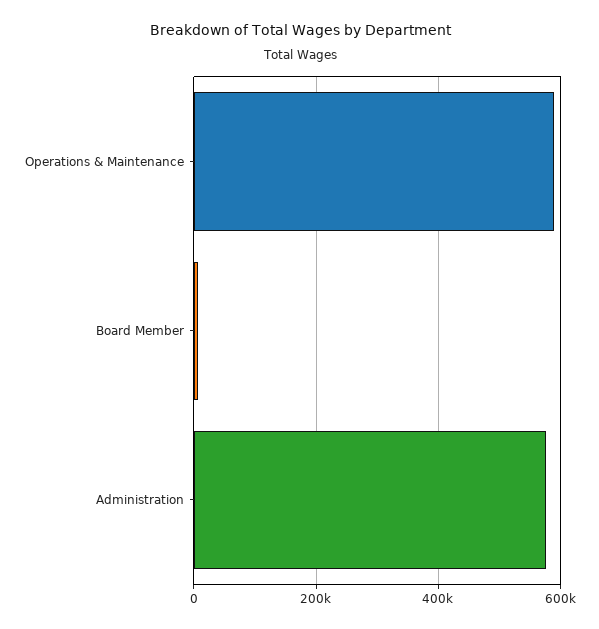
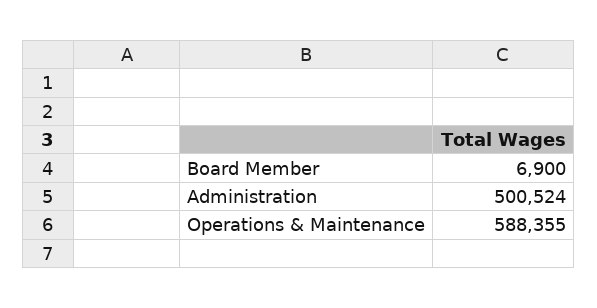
  {
    "Operations & Maintenance": 588355,
    "Board Member": 6900,
-   "Administration": 580000
+   "Administration": 500524
  }

